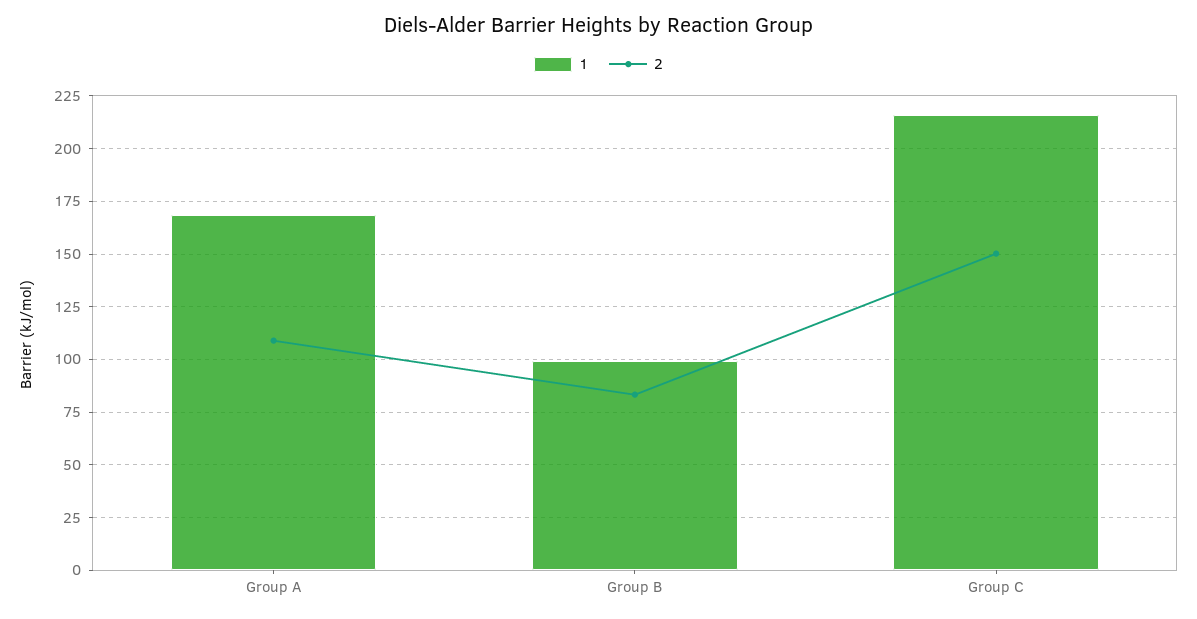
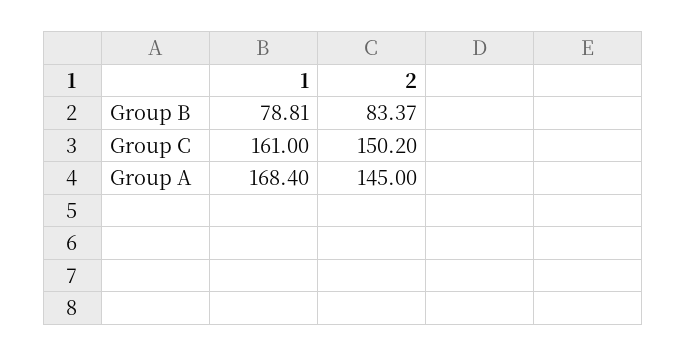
  {
    "1": {
      "Group A": 168.4,
-     "Group B": 100,
+     "Group B": 78.81,
-     "Group C": 215
+     "Group C": 161
    },
    "2": {
-     "Group A": 110,
+     "Group A": 145,
      "Group B": 83.37,
      "Group C": 150.2
    }
  }

